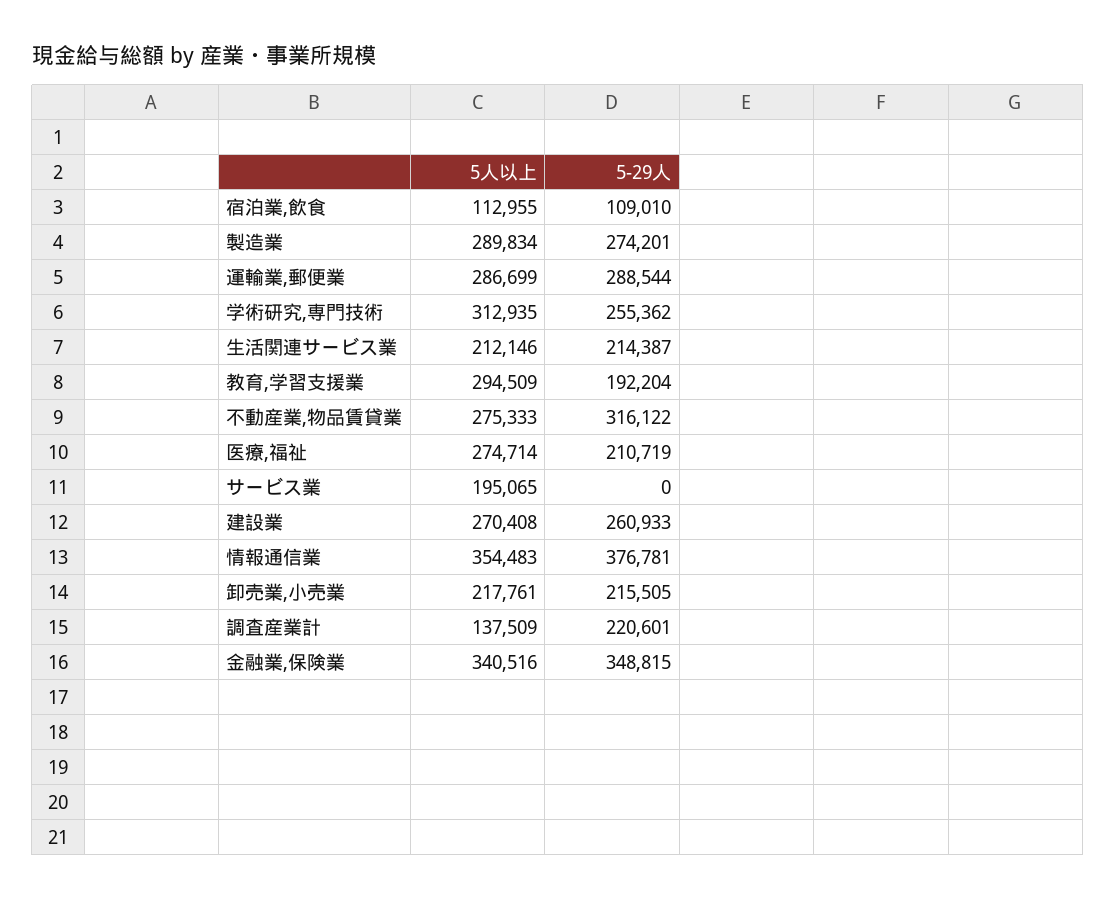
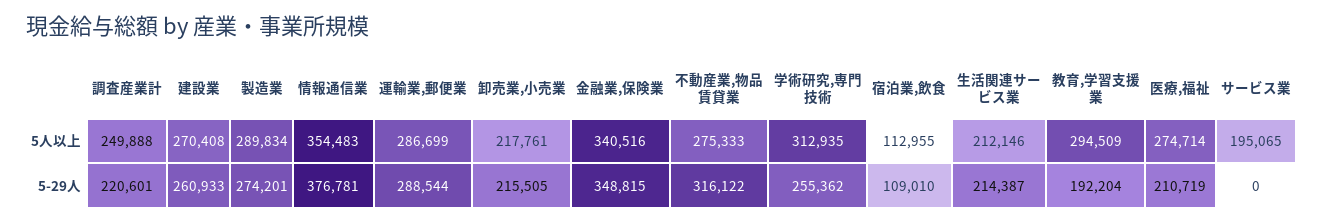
  {
    "5人以上": {
      "宿泊業,飲食": 112955,
      "製造業": 289834,
      "運輸業,郵便業": 286699,
      "学術研究,専門技術": 312935,
      "生活関連サービス業": 212146,
      "教育,学習支援業": 294509,
      "不動産業,物品賃貸業": 275333,
      "医療,福祉": 274714,
      "サービス業": 195065,
      "建設業": 270408,
      "情報通信業": 354483,
      "卸売業,小売業": 217761,
-     "調査産業計": 137509,
+     "調査産業計": 249888,
      "金融業,保険業": 340516
    },
    "5-29人": {
      "宿泊業,飲食": 109010,
      "製造業": 274201,
      "運輸業,郵便業": 288544,
      "学術研究,専門技術": 255362,
      "生活関連サービス業": 214387,
      "教育,学習支援業": 192204,
      "不動産業,物品賃貸業": 316122,
      "医療,福祉": 210719,
      "サービス業": 0,
      "建設業": 260933,
      "情報通信業": 376781,
      "卸売業,小売業": 215505,
      "調査産業計": 220601,
      "金融業,保険業": 348815
    }
  }

